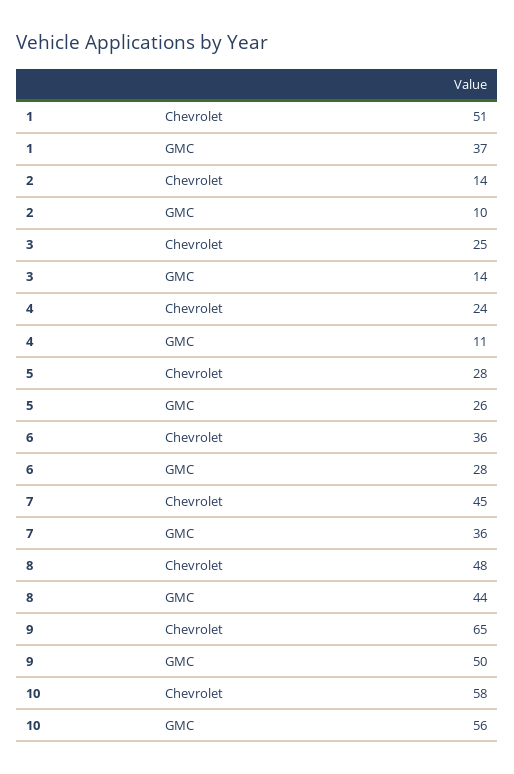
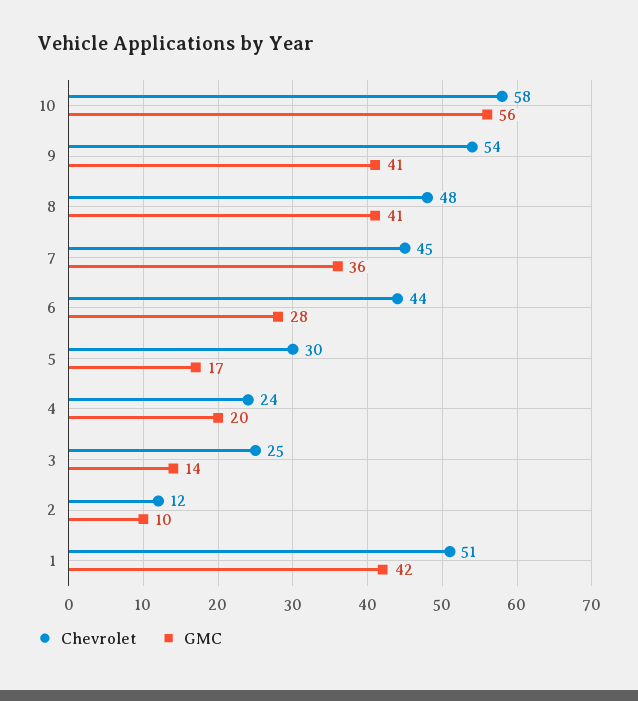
  {
    "Chevrolet": {
      "1": 51,
-     "2": 14,
+     "2": 12,
      "3": 25,
      "4": 24,
-     "5": 28,
+     "5": 30,
-     "6": 36,
+     "6": 44,
      "7": 45,
      "8": 48,
-     "9": 65,
+     "9": 54,
      "10": 58
    },
    "GMC": {
-     "1": 37,
+     "1": 42,
      "2": 10,
      "3": 14,
-     "4": 11,
+     "4": 20,
-     "5": 26,
+     "5": 17,
      "6": 28,
      "7": 36,
-     "8": 44,
+     "8": 41,
-     "9": 50,
+     "9": 41,
      "10": 56
    }
  }

